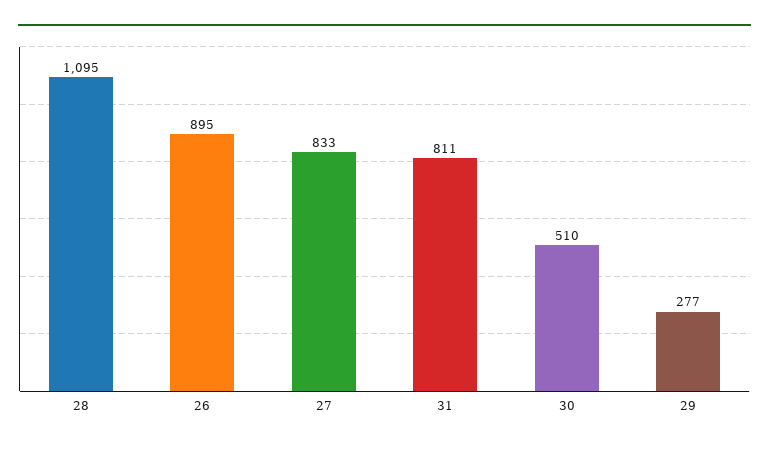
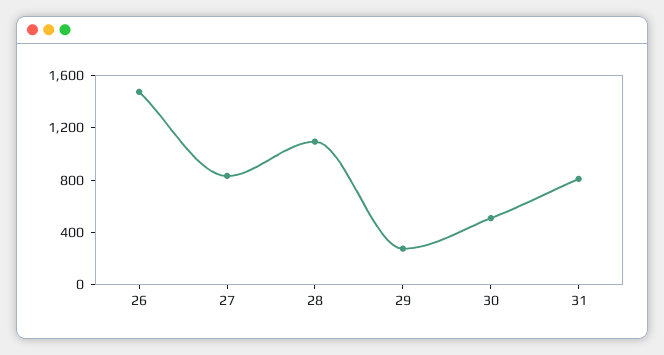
  {
    "28": 1095,
-   "26": 895,
+   "26": 1500,
    "27": 833,
    "31": 811,
    "30": 510,
    "29": 277
  }

